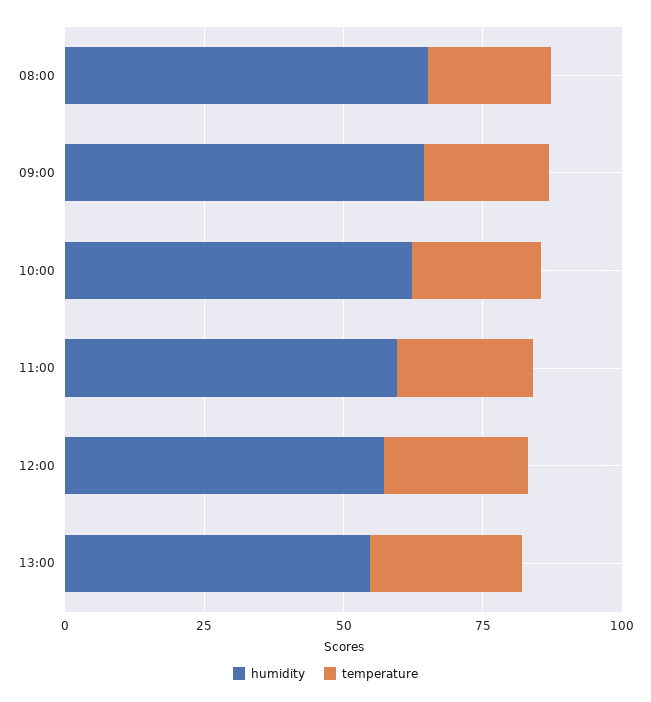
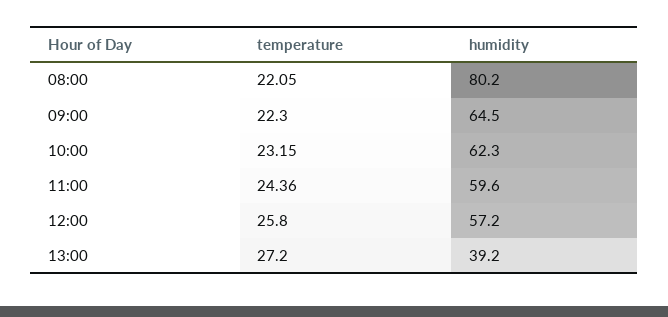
  {
    "humidity": {
-     "08:00": 65,
+     "08:00": 80.2,
      "09:00": 64.5,
      "10:00": 62.3,
      "11:00": 59.6,
      "12:00": 57.2,
-     "13:00": 55
+     "13:00": 39.2
    },
    "temperature": {
      "08:00": 22.05,
      "09:00": 22.3,
      "10:00": 23.15,
      "11:00": 24.36,
      "12:00": 25.8,
      "13:00": 27.2
    }
  }

